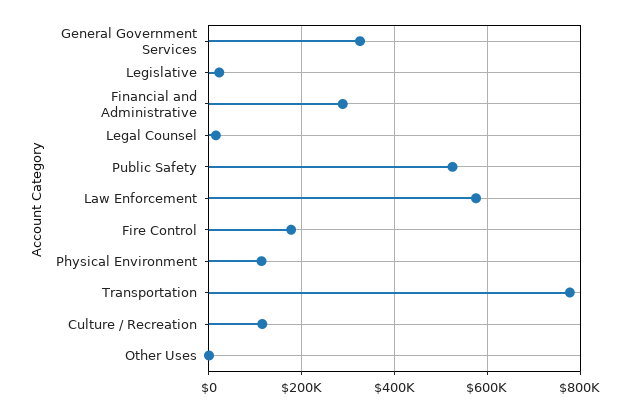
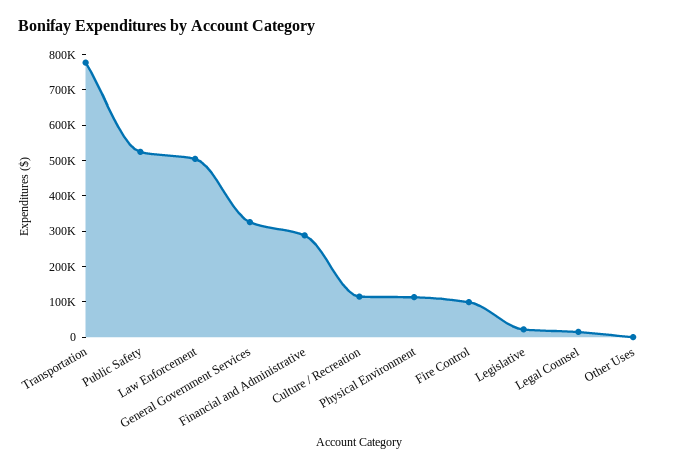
  {
    "General Government Services": 320000,
    "Legislative": 20000,
    "Financial and Administrative": 280000,
    "Legal Counsel": 20000,
    "Public Safety": 520000,
-   "Law Enforcement": 580000,
+   "Law Enforcement": 500000,
-   "Fire Control": 180000,
+   "Fire Control": 100000,
    "Physical Environment": 120000,
    "Transportation": 780000,
    "Culture / Recreation": 120000,
    "Other Uses": 0
  }

